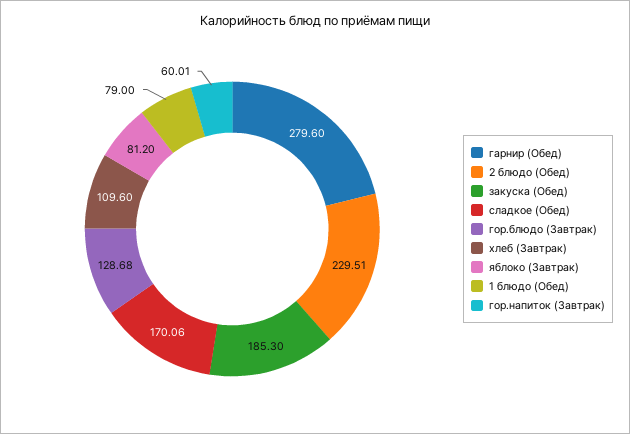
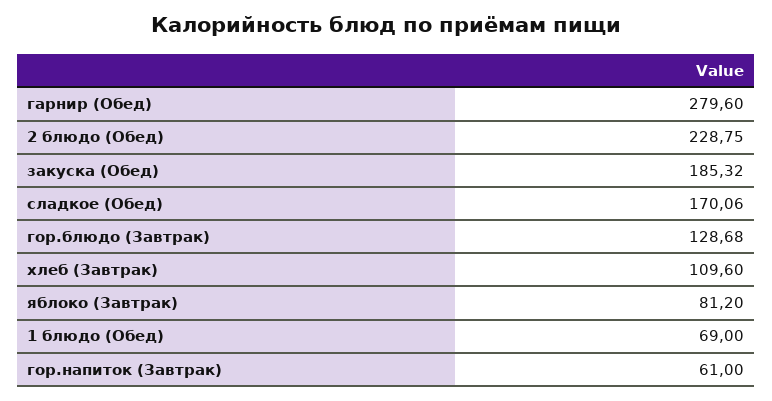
  {
    "гарнир (Обед)": 279.6,
-   "2 блюдо (Обед)": 229.51,
+   "2 блюдо (Обед)": 228.75,
-   "закуска (Обед)": 185.3,
+   "закуска (Обед)": 185.32,
    "сладкое (Обед)": 170.06,
    "гор.блюдо (Завтрак)": 128.68,
    "хлеб (Завтрак)": 109.6,
    "яблоко (Завтрак)": 81.2,
-   "1 блюдо (Обед)": 79,
+   "1 блюдо (Обед)": 69,
-   "гор.напиток (Завтрак)": 60.01
+   "гор.напиток (Завтрак)": 61
  }

